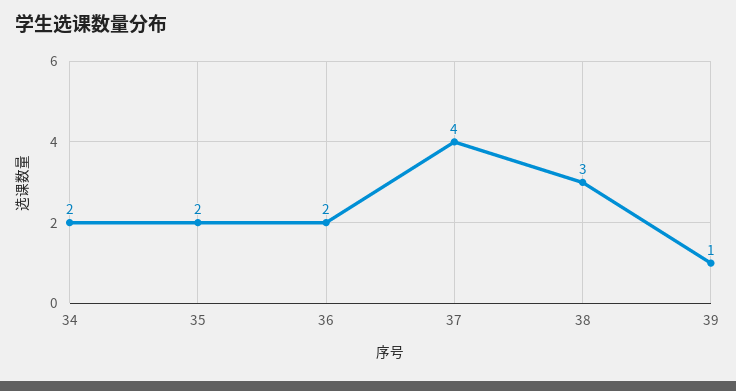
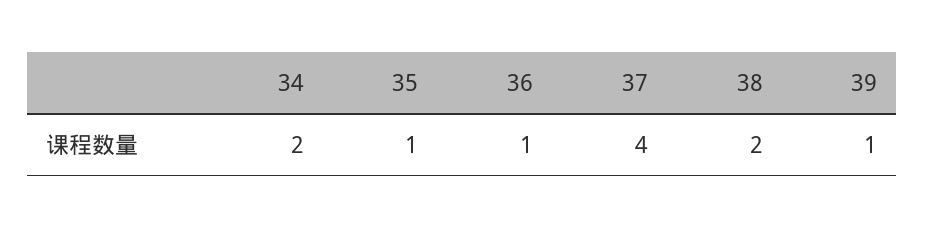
  {
    "34": 2,
-   "35": 2,
+   "35": 1,
-   "36": 2,
+   "36": 1,
    "37": 4,
-   "38": 3,
+   "38": 2,
    "39": 1
  }

